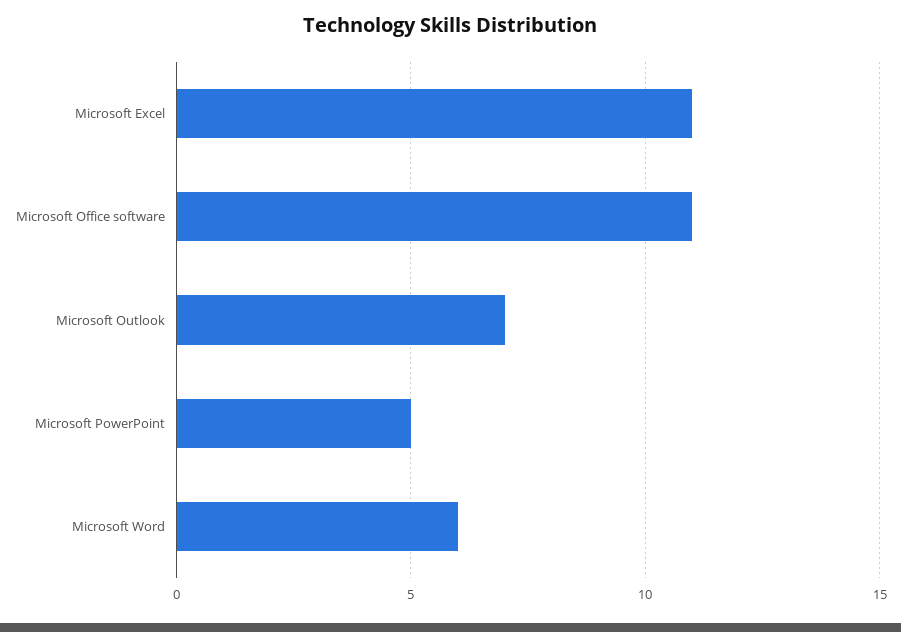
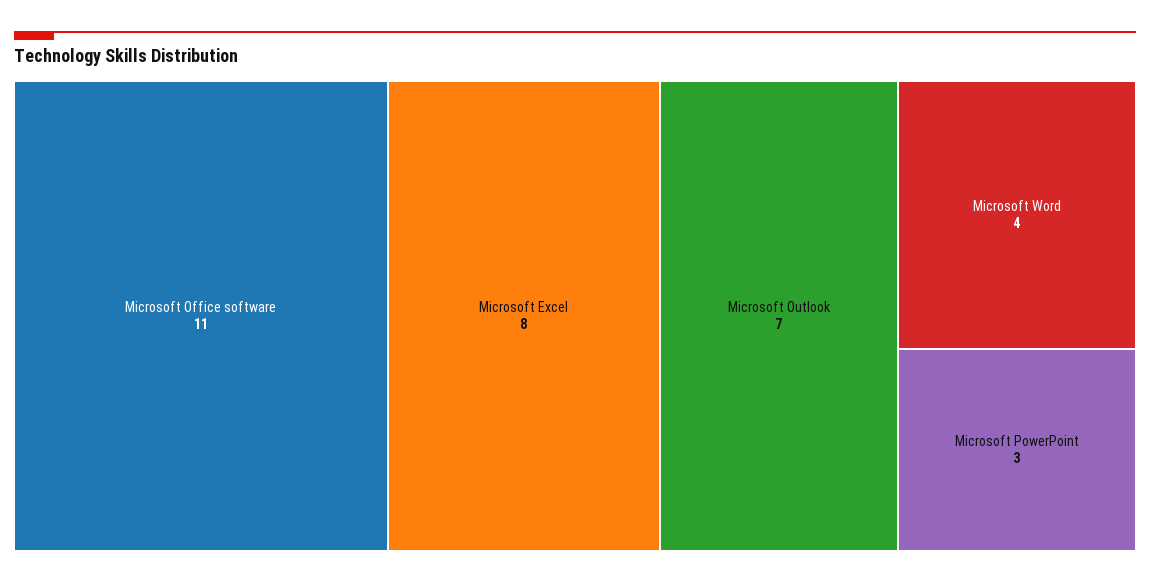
  {
-   "Microsoft Excel": 11,
+   "Microsoft Excel": 8,
    "Microsoft Office software": 11,
    "Microsoft Outlook": 7,
-   "Microsoft PowerPoint": 5,
+   "Microsoft PowerPoint": 3,
-   "Microsoft Word": 6
+   "Microsoft Word": 4
  }

